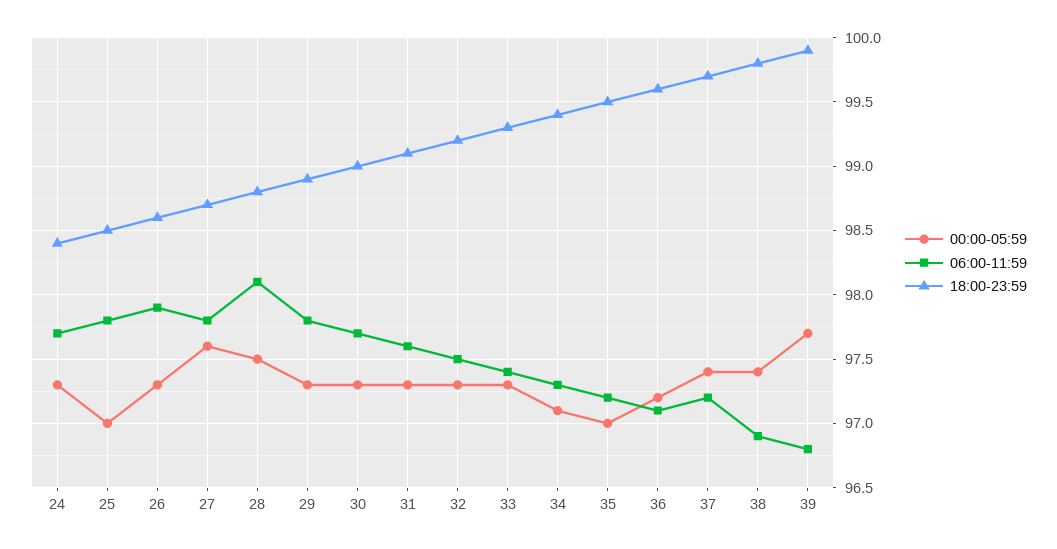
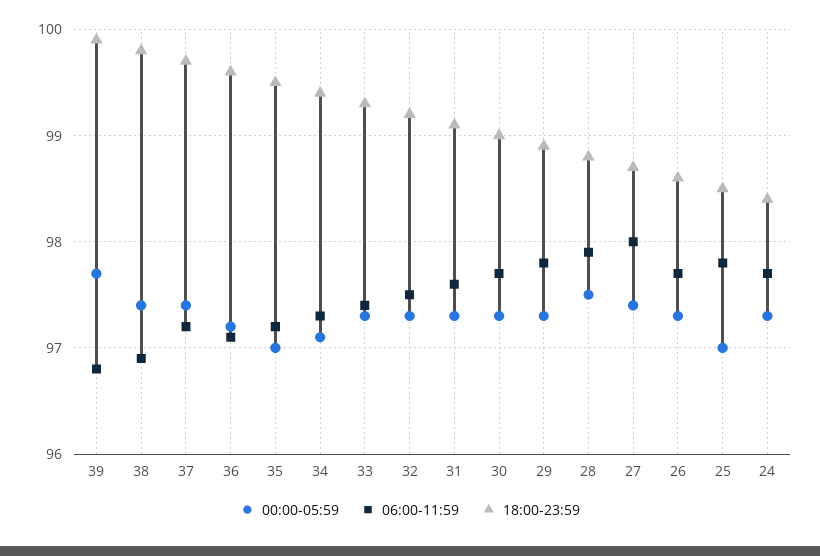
  {
    "00:00-05:59": {
      "24": 97.3,
      "25": 97,
      "26": 97.3,
-     "27": 97.6,
+     "27": 97.4,
      "28": 97.5,
      "29": 97.3,
      "30": 97.3,
      "31": 97.3,
      "32": 97.3,
      "33": 97.3,
      "34": 97.1,
      "35": 97,
      "36": 97.2,
      "37": 97.4,
      "38": 97.4,
      "39": 97.7
    },
    "06:00-11:59": {
      "24": 97.7,
      "25": 97.8,
-     "26": 97.9,
+     "26": 97.7,
-     "27": 97.8,
+     "27": 98,
-     "28": 98.1,
+     "28": 97.9,
      "29": 97.8,
      "30": 97.7,
      "31": 97.6,
      "32": 97.5,
      "33": 97.4,
      "34": 97.3,
      "35": 97.2,
      "36": 97.1,
      "37": 97.2,
      "38": 96.9,
      "39": 96.8
    },
    "18:00-23:59": {
      "24": 98.4,
      "25": 98.5,
      "26": 98.6,
      "27": 98.7,
      "28": 98.8,
      "29": 98.9,
      "30": 99,
      "31": 99.1,
      "32": 99.2,
      "33": 99.3,
      "34": 99.4,
      "35": 99.5,
      "36": 99.6,
      "37": 99.7,
      "38": 99.8,
      "39": 99.9
    }
  }

